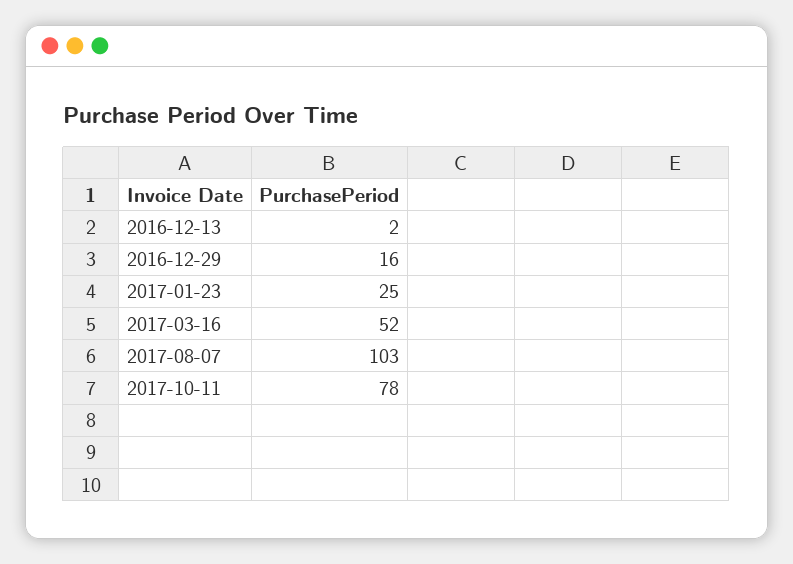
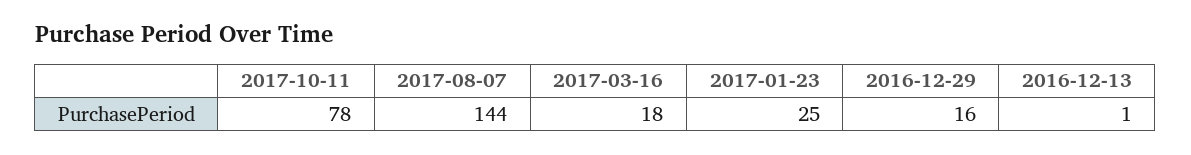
  {
-   "2016-12-13": 2,
+   "2016-12-13": 1,
    "2016-12-29": 16,
    "2017-01-23": 25,
-   "2017-03-16": 52,
+   "2017-03-16": 18,
-   "2017-08-07": 103,
+   "2017-08-07": 144,
    "2017-10-11": 78
  }

